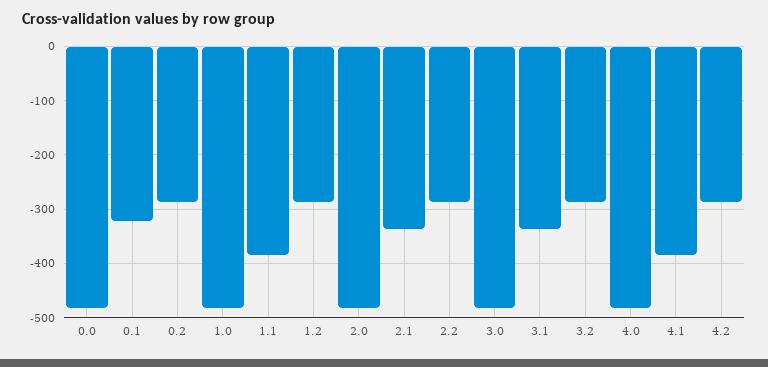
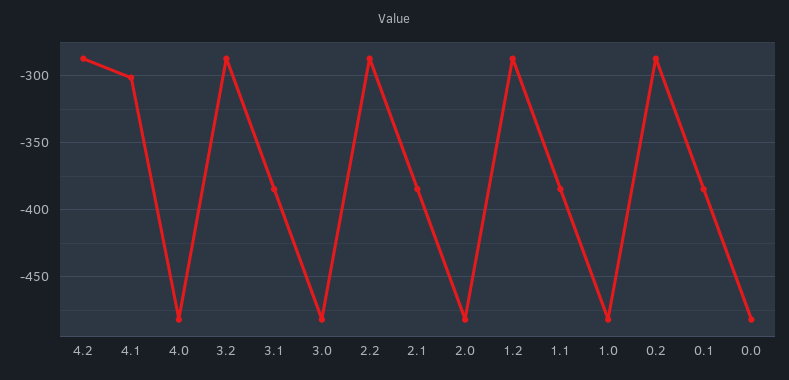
  {
    "0.0": -480,
-   "0.1": -320,
+   "0.1": -385,
    "0.2": -285,
    "1.0": -480,
    "1.1": -385,
    "1.2": -285,
    "2.0": -480,
-   "2.1": -340,
+   "2.1": -385,
    "2.2": -285,
    "3.0": -480,
-   "3.1": -340,
+   "3.1": -385,
    "3.2": -285,
    "4.0": -480,
-   "4.1": -380,
+   "4.1": -300,
    "4.2": -285
  }

